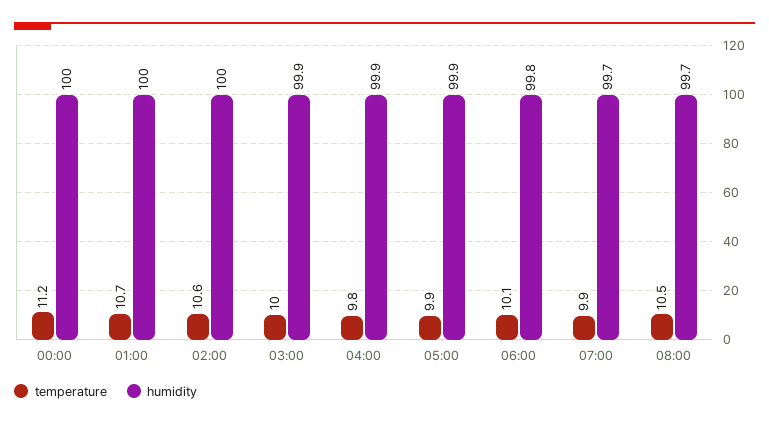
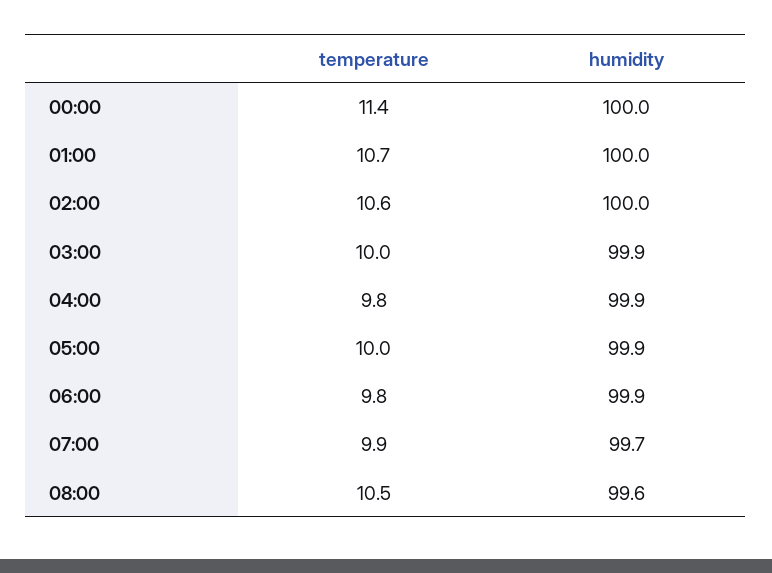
  {
    "temperature": {
-     "00:00": 11.2,
+     "00:00": 11.4,
      "01:00": 10.7,
      "02:00": 10.6,
      "03:00": 10,
      "04:00": 9.8,
-     "05:00": 9.9,
+     "05:00": 10,
-     "06:00": 10.1,
+     "06:00": 9.8,
      "07:00": 9.9,
      "08:00": 10.5
    },
    "humidity": {
      "00:00": 100,
      "01:00": 100,
      "02:00": 100,
      "03:00": 99.9,
      "04:00": 99.9,
      "05:00": 99.9,
-     "06:00": 99.8,
+     "06:00": 99.9,
      "07:00": 99.7,
-     "08:00": 99.7
+     "08:00": 99.6
    }
  }

